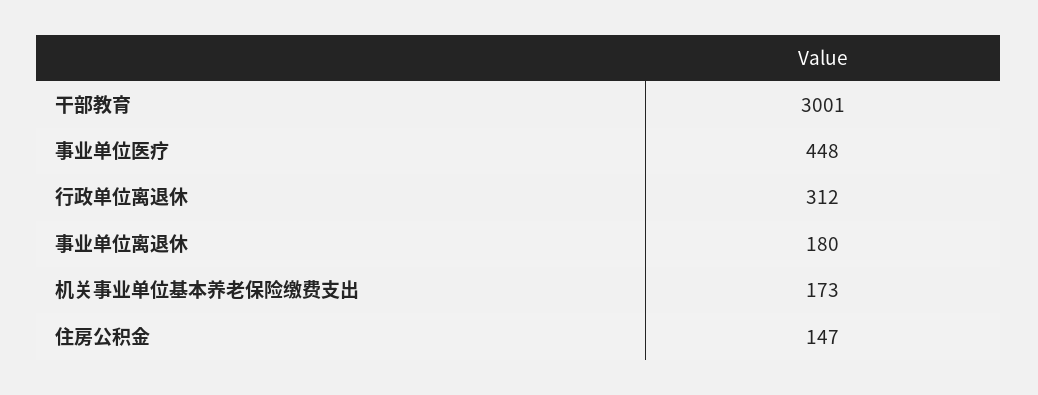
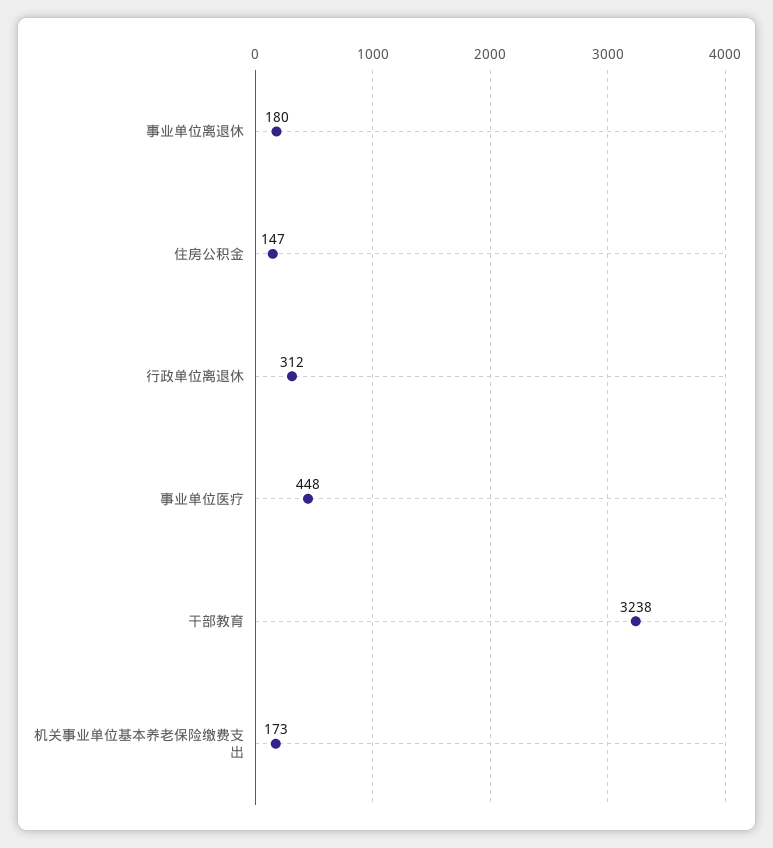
  {
-   "干部教育": 3001,
+   "干部教育": 3238,
    "事业单位医疗": 448,
    "行政单位离退休": 312,
    "事业单位离退休": 180,
    "机关事业单位基本养老保险缴费支出": 173,
    "住房公积金": 147
  }

